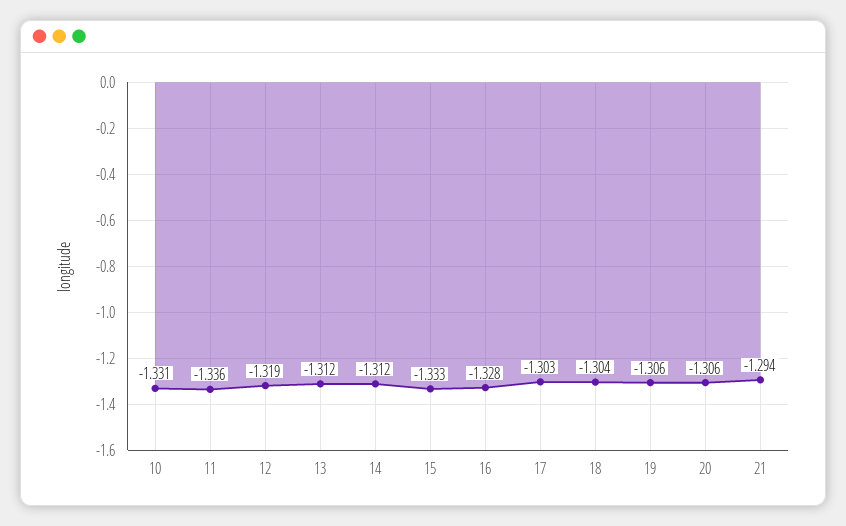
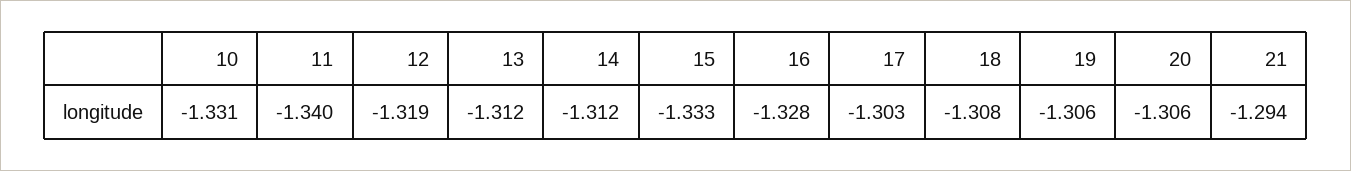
  {
    "10": -1.331,
-   "11": -1.336,
+   "11": -1.34,
    "12": -1.319,
    "13": -1.312,
    "14": -1.312,
    "15": -1.333,
    "16": -1.328,
    "17": -1.303,
-   "18": -1.304,
+   "18": -1.308,
    "19": -1.306,
    "20": -1.306,
    "21": -1.294
  }

